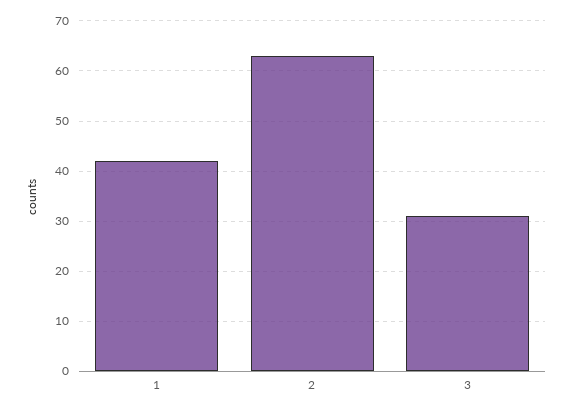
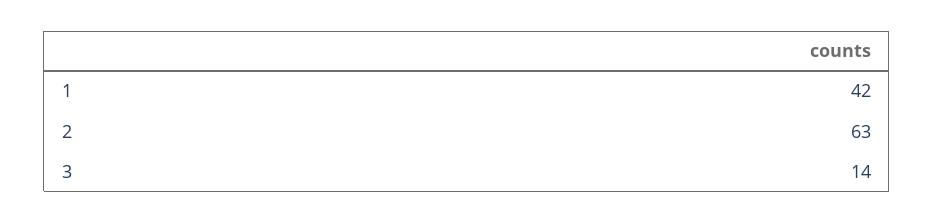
  {
    "1": 42,
    "2": 63,
-   "3": 30
+   "3": 14
  }

